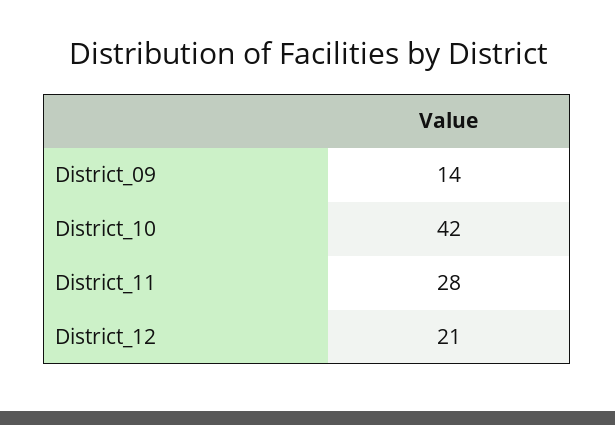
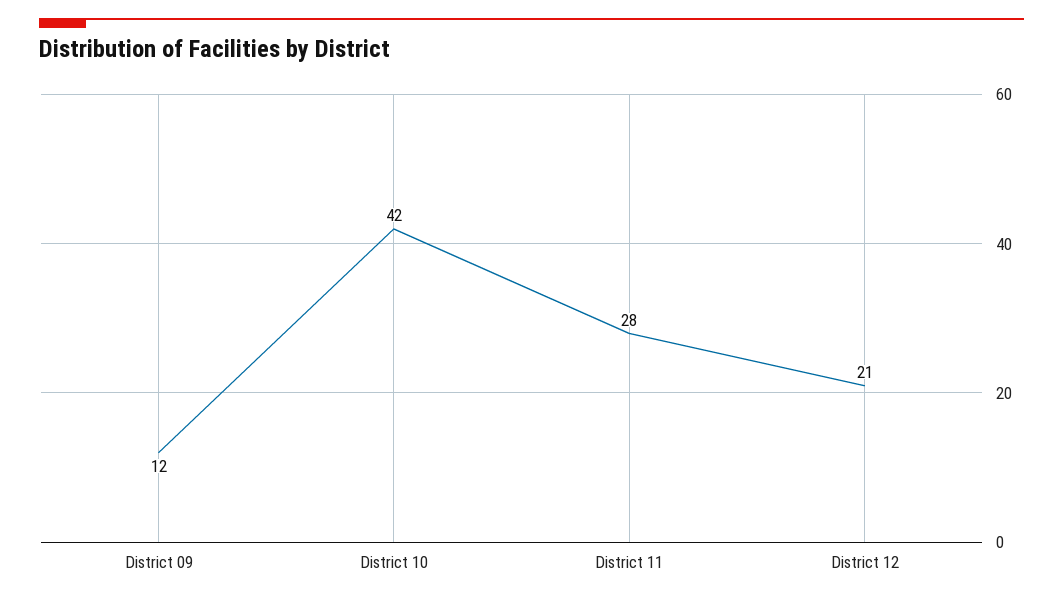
  {
-   "District_09": 14,
+   "District_09": 12,
    "District_10": 42,
    "District_11": 28,
    "District_12": 21
  }

